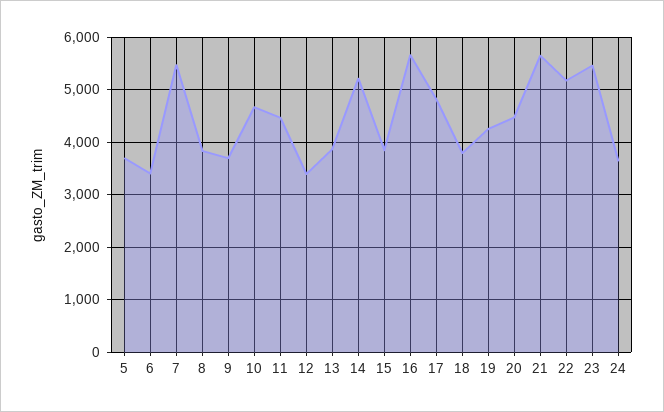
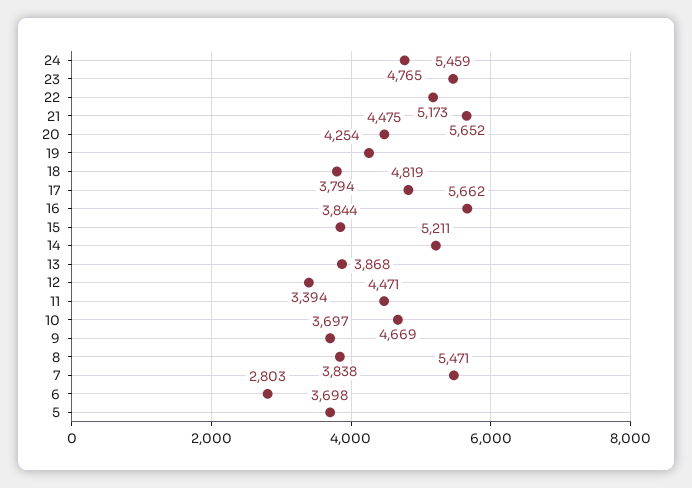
  {
    "5": 3698,
-   "6": 3400,
+   "6": 2803,
    "7": 5471,
    "8": 3838,
    "9": 3697,
    "10": 4669,
    "11": 4471,
    "12": 3394,
    "13": 3868,
    "14": 5211,
    "15": 3844,
    "16": 5662,
    "17": 4819,
    "18": 3794,
    "19": 4254,
    "20": 4475,
    "21": 5652,
    "22": 5173,
    "23": 5459,
-   "24": 3600
+   "24": 4765
  }

